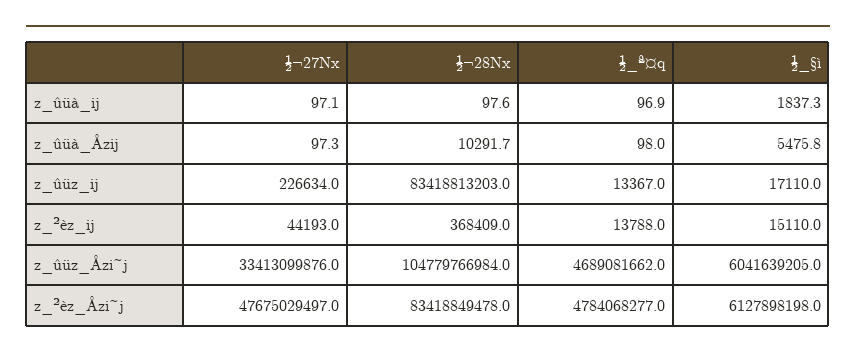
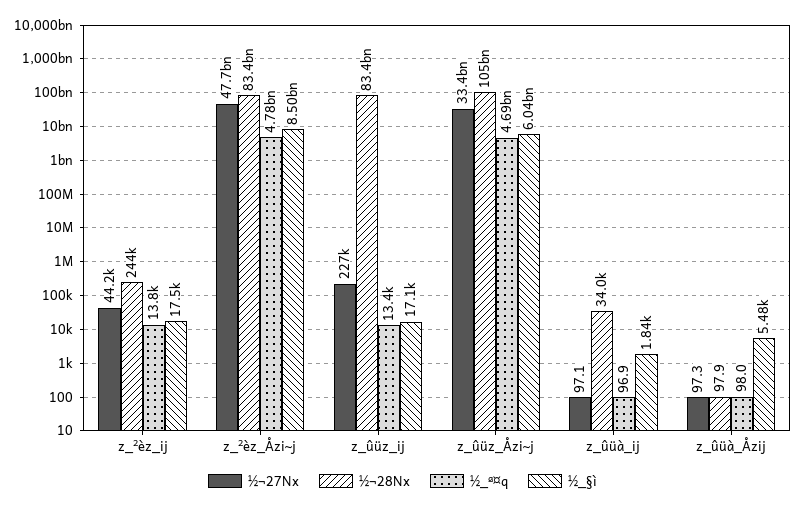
  {
    "½¬27Nx": {
      "z_ûüà_ij": 97.1,
      "z_ûüà_Åzij": 97.3,
      "z_ûüz_ij": 226634,
      "z_²èz_ij": 44193,
      "z_ûüz_Åzi~j": 33413099876,
      "z_²èz_Åzi~j": 47675029497
    },
    "½¬28Nx": {
-     "z_ûüà_ij": 97.6,
+     "z_ûüà_ij": 34000,
-     "z_ûüà_Åzij": 10291.7,
+     "z_ûüà_Åzij": 97.9,
      "z_ûüz_ij": 83418813203,
-     "z_²èz_ij": 368409,
+     "z_²èz_ij": 244000,
      "z_ûüz_Åzi~j": 104779766984,
      "z_²èz_Åzi~j": 83418849478
    },
    "½_ª¤q": {
      "z_ûüà_ij": 96.9,
      "z_ûüà_Åzij": 98,
      "z_ûüz_ij": 13367,
      "z_²èz_ij": 13788,
      "z_ûüz_Åzi~j": 4689081662,
      "z_²èz_Åzi~j": 4784068277
    },
    "½_§ì": {
      "z_ûüà_ij": 1837.3,
      "z_ûüà_Åzij": 5475.8,
      "z_ûüz_ij": 17110,
-     "z_²èz_ij": 15110,
+     "z_²èz_ij": 17500,
      "z_ûüz_Åzi~j": 6041639205,
-     "z_²èz_Åzi~j": 6127898198
+     "z_²èz_Åzi~j": 8500000000
    }
  }

